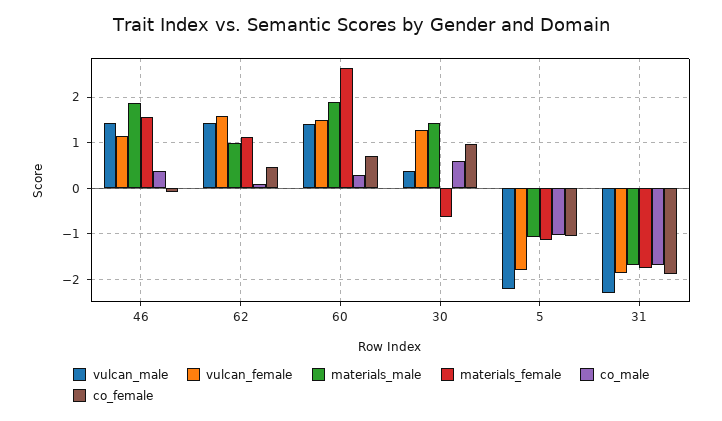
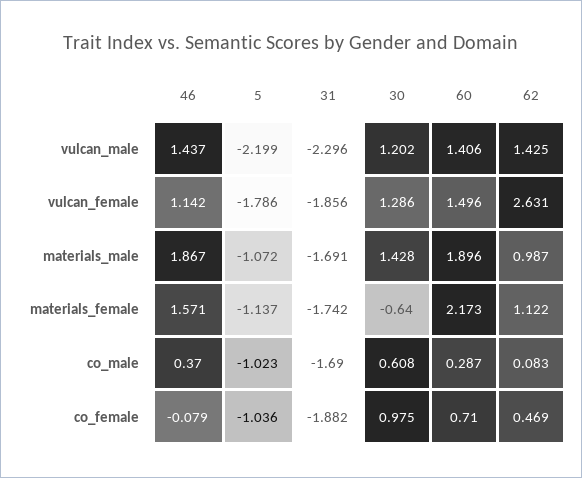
  {
    "vulcan_male": {
      "46": 1.437,
      "62": 1.425,
      "60": 1.406,
-     "30": 0.4,
+     "30": 1.202,
      "5": -2.199,
      "31": -2.296
    },
    "vulcan_female": {
      "46": 1.142,
-     "62": 1.6,
+     "62": 2.631,
      "60": 1.496,
      "30": 1.286,
      "5": -1.786,
      "31": -1.856
    },
    "materials_male": {
      "46": 1.867,
      "62": 0.987,
      "60": 1.896,
      "30": 1.428,
      "5": -1.072,
      "31": -1.691
    },
    "materials_female": {
      "46": 1.571,
      "62": 1.122,
-     "60": 2.6,
+     "60": 2.173,
      "30": -0.64,
      "5": -1.137,
      "31": -1.742
    },
    "co_male": {
      "46": 0.37,
      "62": 0.083,
      "60": 0.287,
      "30": 0.608,
      "5": -1.023,
      "31": -1.69
    },
    "co_female": {
      "46": -0.079,
      "62": 0.469,
      "60": 0.71,
      "30": 0.975,
      "5": -1.036,
      "31": -1.882
    }
  }

